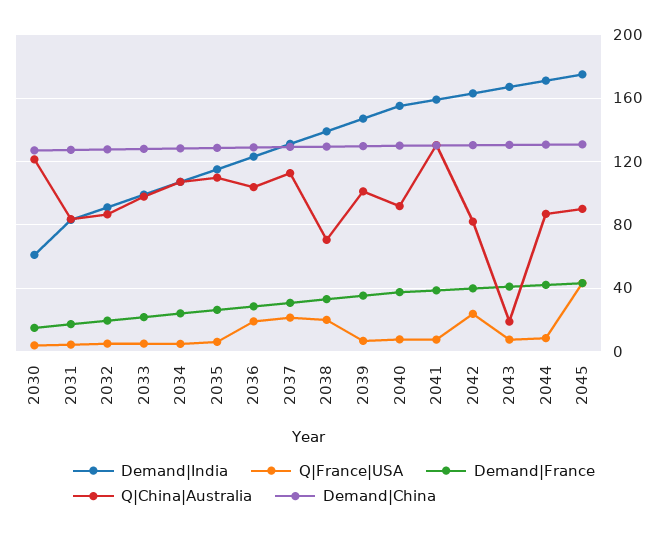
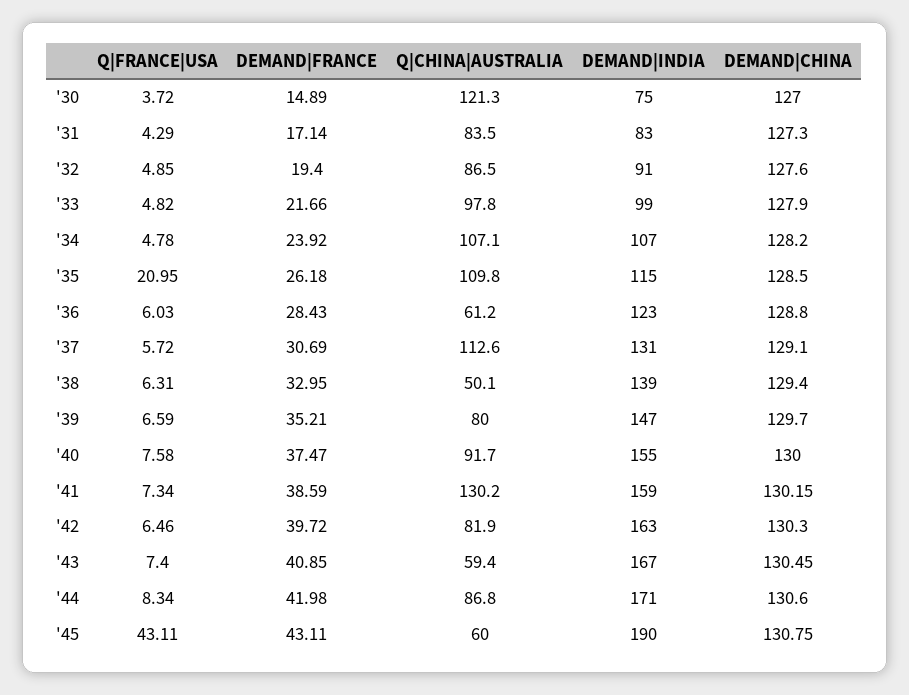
  {
    "Demand|India": {
-     "2030": 60,
+     "2030": 75,
      "2031": 83,
      "2032": 91,
      "2033": 99,
      "2034": 107,
      "2035": 115,
      "2036": 123,
      "2037": 131,
      "2038": 139,
      "2039": 147,
      "2040": 155,
      "2041": 159,
      "2042": 163,
      "2043": 167,
      "2044": 171,
-     "2045": 175
+     "2045": 190
    },
    "Q|France|USA": {
      "2030": 3.72,
      "2031": 4.29,
      "2032": 4.85,
      "2033": 4.82,
      "2034": 4.78,
-     "2035": 5,
+     "2035": 20.95,
-     "2036": 20,
+     "2036": 6.03,
-     "2037": 20,
+     "2037": 5.72,
-     "2038": 20,
+     "2038": 6.31,
      "2039": 6.59,
      "2040": 7.58,
      "2041": 7.34,
-     "2042": 25,
+     "2042": 6.46,
      "2043": 7.4,
      "2044": 8.34,
      "2045": 43.11
    },
    "Demand|France": {
      "2030": 14.89,
      "2031": 17.14,
      "2032": 19.4,
      "2033": 21.66,
      "2034": 23.92,
      "2035": 26.18,
      "2036": 28.43,
      "2037": 30.69,
      "2038": 32.95,
      "2039": 35.21,
      "2040": 37.47,
      "2041": 38.59,
      "2042": 39.72,
      "2043": 40.85,
      "2044": 41.98,
      "2045": 43.11
    },
    "Q|China|Australia": {
      "2030": 121.3,
      "2031": 83.5,
      "2032": 86.5,
      "2033": 97.8,
      "2034": 107.1,
      "2035": 109.8,
-     "2036": 105,
+     "2036": 61.2,
      "2037": 112.6,
-     "2038": 70,
+     "2038": 50.1,
-     "2039": 100,
+     "2039": 80,
      "2040": 91.7,
      "2041": 130.2,
      "2042": 81.9,
-     "2043": 20,
+     "2043": 59.4,
      "2044": 86.8,
-     "2045": 90
+     "2045": 60
    },
    "Demand|China": {
      "2030": 127,
      "2031": 127.3,
      "2032": 127.6,
      "2033": 127.9,
      "2034": 128.2,
      "2035": 128.5,
      "2036": 128.8,
      "2037": 129.1,
      "2038": 129.4,
      "2039": 129.7,
      "2040": 130,
      "2041": 130.15,
      "2042": 130.3,
      "2043": 130.45,
      "2044": 130.6,
      "2045": 130.75
    }
  }

